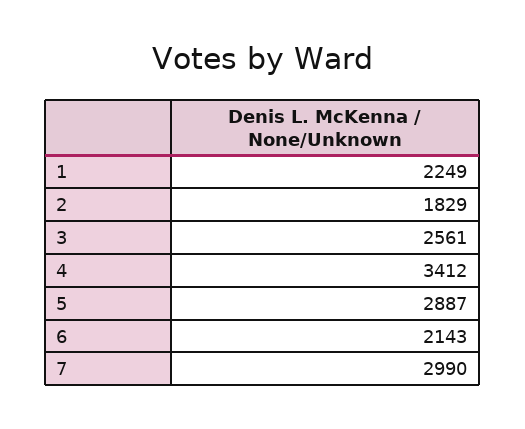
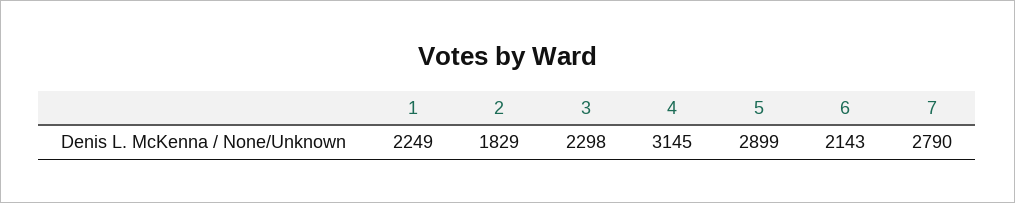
  {
    "1": 2249,
    "2": 1829,
-   "3": 2561,
+   "3": 2298,
-   "4": 3412,
+   "4": 3145,
-   "5": 2887,
+   "5": 2899,
    "6": 2143,
-   "7": 2990
+   "7": 2790
  }

